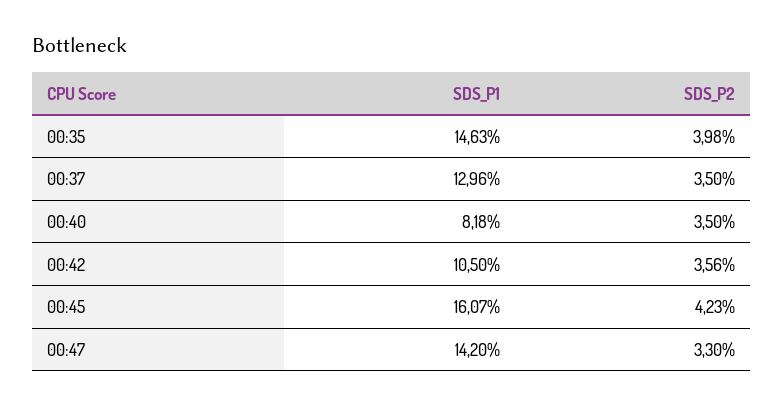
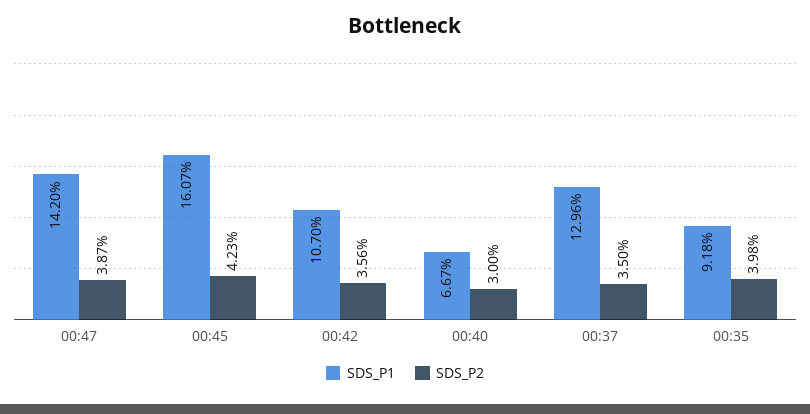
  {
    "SDS_P1": {
-     "00:35": 14.63,
+     "00:35": 9.18,
      "00:37": 12.96,
-     "00:40": 8.18,
+     "00:40": 6.67,
-     "00:42": 10.5,
+     "00:42": 10.7,
      "00:45": 16.07,
      "00:47": 14.2
    },
    "SDS_P2": {
      "00:35": 3.98,
      "00:37": 3.5,
-     "00:40": 3.5,
+     "00:40": 3,
      "00:42": 3.56,
      "00:45": 4.23,
-     "00:47": 3.3
+     "00:47": 3.87
    }
  }

